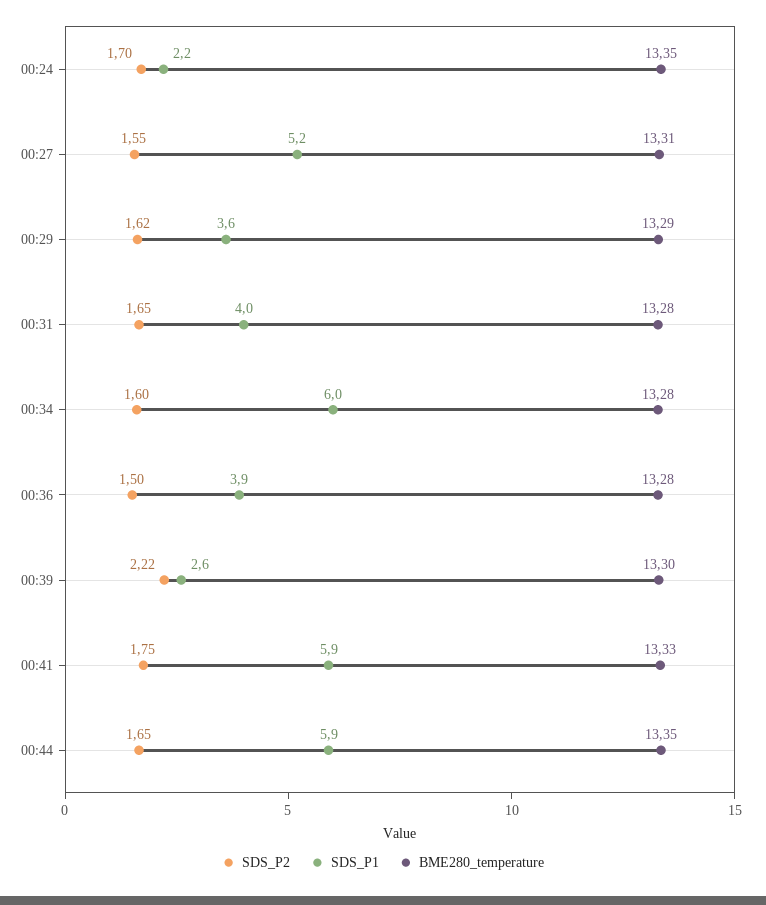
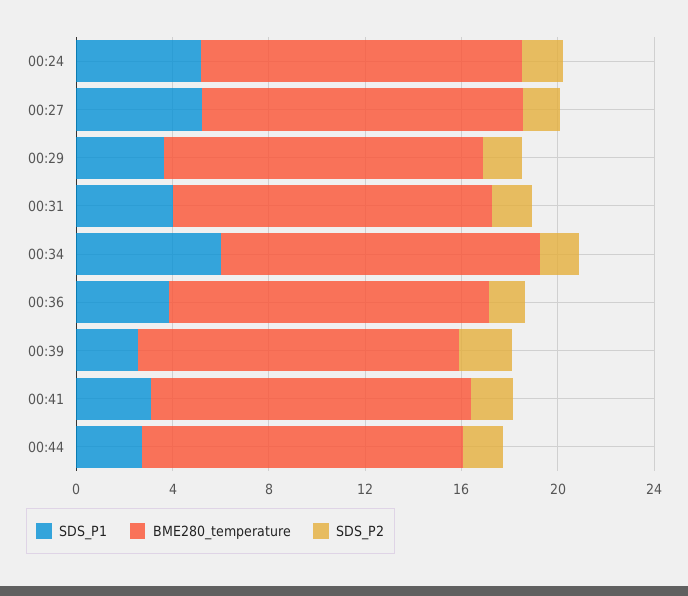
  {
    "SDS_P2": {
      "00:24": 1.7,
      "00:27": 1.55,
      "00:29": 1.62,
      "00:31": 1.65,
      "00:34": 1.6,
      "00:36": 1.5,
      "00:39": 2.22,
      "00:41": 1.75,
      "00:44": 1.65
    },
    "SDS_P1": {
-     "00:24": 2.2,
+     "00:24": 5,
      "00:27": 5.2,
      "00:29": 3.6,
      "00:31": 4,
      "00:34": 6,
      "00:36": 3.9,
      "00:39": 2.6,
-     "00:41": 5.9,
+     "00:41": 3,
-     "00:44": 5.9
+     "00:44": 3
    },
    "BME280_temperature": {
      "00:24": 13.35,
      "00:27": 13.31,
      "00:29": 13.29,
      "00:31": 13.28,
      "00:34": 13.28,
      "00:36": 13.28,
      "00:39": 13.3,
      "00:41": 13.33,
      "00:44": 13.35
    }
  }

